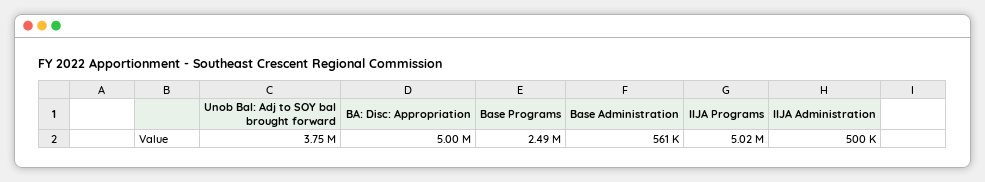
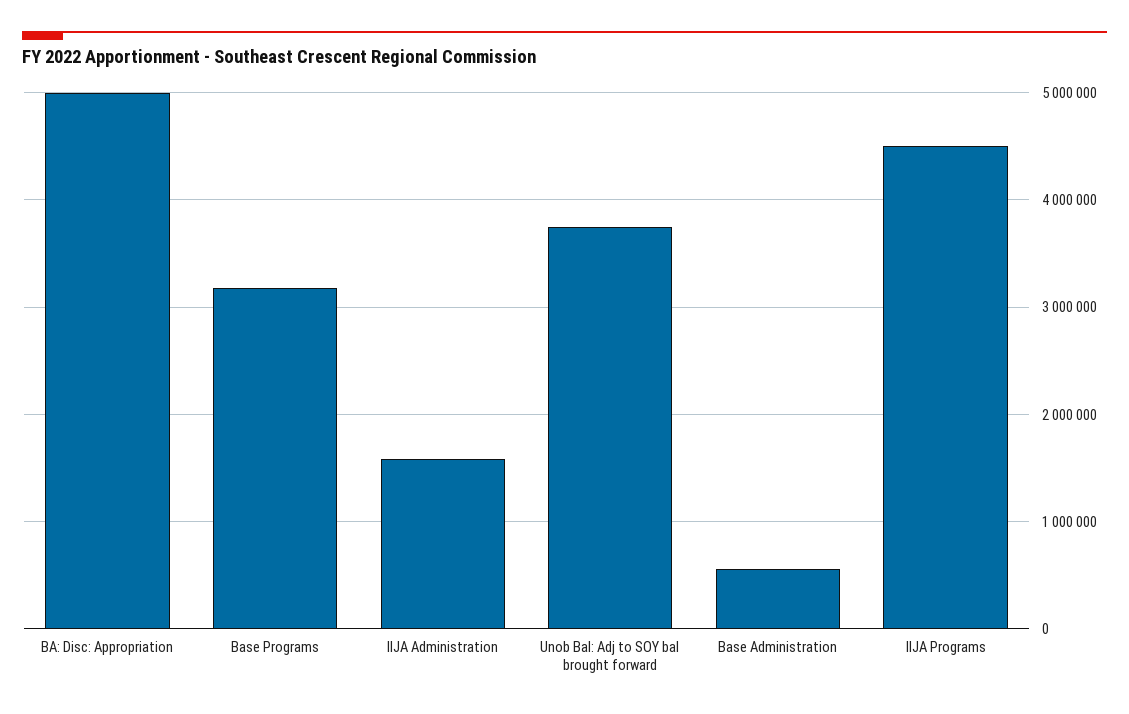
  {
    "Unob Bal: Adj to SOY bal brought forward": 3750000,
    "BA: Disc: Appropriation": 5000000,
-   "Base Programs": 2490000,
+   "Base Programs": 3200000,
    "Base Administration": 561000,
-   "IIJA Programs": 5020000,
+   "IIJA Programs": 4500000,
-   "IIJA Administration": 500000
+   "IIJA Administration": 1600000
  }

